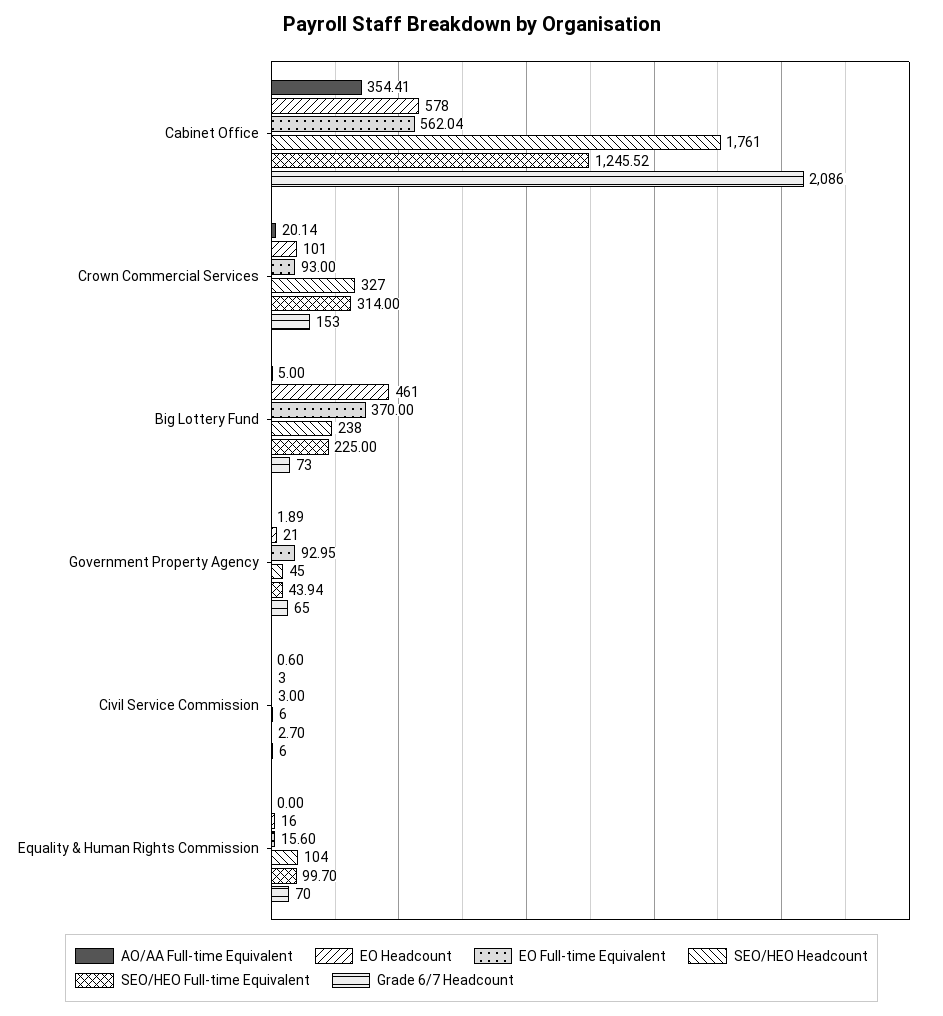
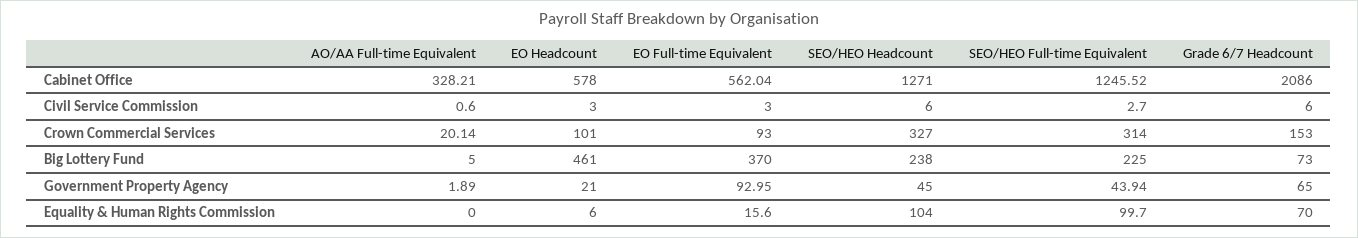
  {
    "AO/AA Full-time Equivalent": {
-     "Cabinet Office": 354.41,
+     "Cabinet Office": 328.21,
      "Crown Commercial Services": 20.14,
      "Big Lottery Fund": 5,
      "Government Property Agency": 1.89,
      "Civil Service Commission": 0.6,
      "Equality & Human Rights Commission": 0
    },
    "EO Headcount": {
      "Cabinet Office": 578,
      "Crown Commercial Services": 101,
      "Big Lottery Fund": 461,
      "Government Property Agency": 21,
      "Civil Service Commission": 3,
-     "Equality & Human Rights Commission": 16
+     "Equality & Human Rights Commission": 6
    },
    "EO Full-time Equivalent": {
      "Cabinet Office": 562.04,
      "Crown Commercial Services": 93,
      "Big Lottery Fund": 370,
      "Government Property Agency": 92.95,
      "Civil Service Commission": 3,
      "Equality & Human Rights Commission": 15.6
    },
    "SEO/HEO Headcount": {
-     "Cabinet Office": 1761,
+     "Cabinet Office": 1271,
      "Crown Commercial Services": 327,
      "Big Lottery Fund": 238,
      "Government Property Agency": 45,
      "Civil Service Commission": 6,
      "Equality & Human Rights Commission": 104
    },
    "SEO/HEO Full-time Equivalent": {
      "Cabinet Office": 1245.52,
      "Crown Commercial Services": 314,
      "Big Lottery Fund": 225,
      "Government Property Agency": 43.94,
      "Civil Service Commission": 2.7,
      "Equality & Human Rights Commission": 99.7
    },
    "Grade 6/7 Headcount": {
      "Cabinet Office": 2086,
      "Crown Commercial Services": 153,
      "Big Lottery Fund": 73,
      "Government Property Agency": 65,
      "Civil Service Commission": 6,
      "Equality & Human Rights Commission": 70
    }
  }

